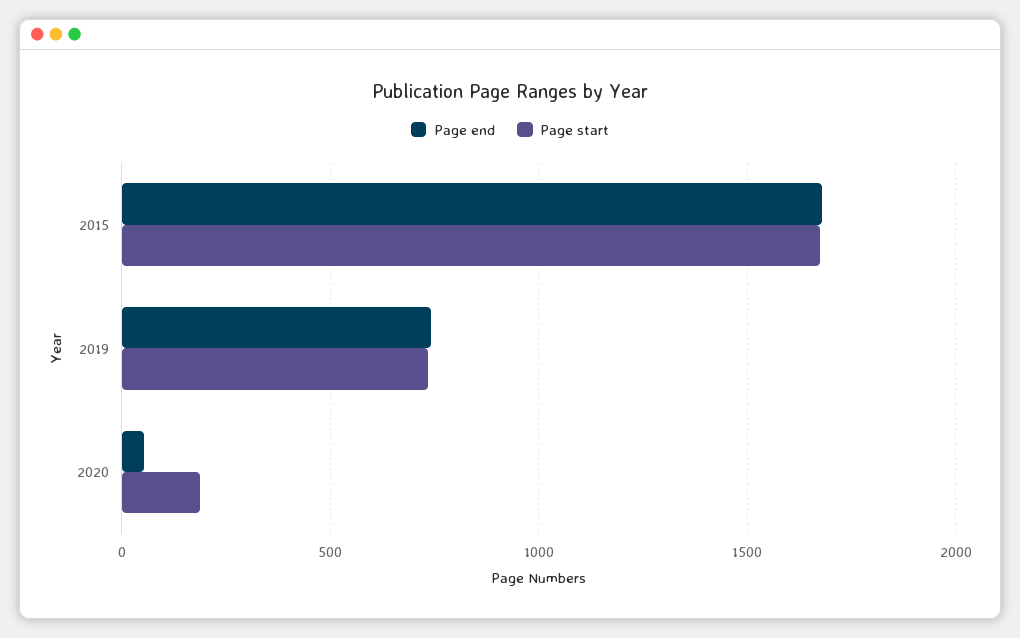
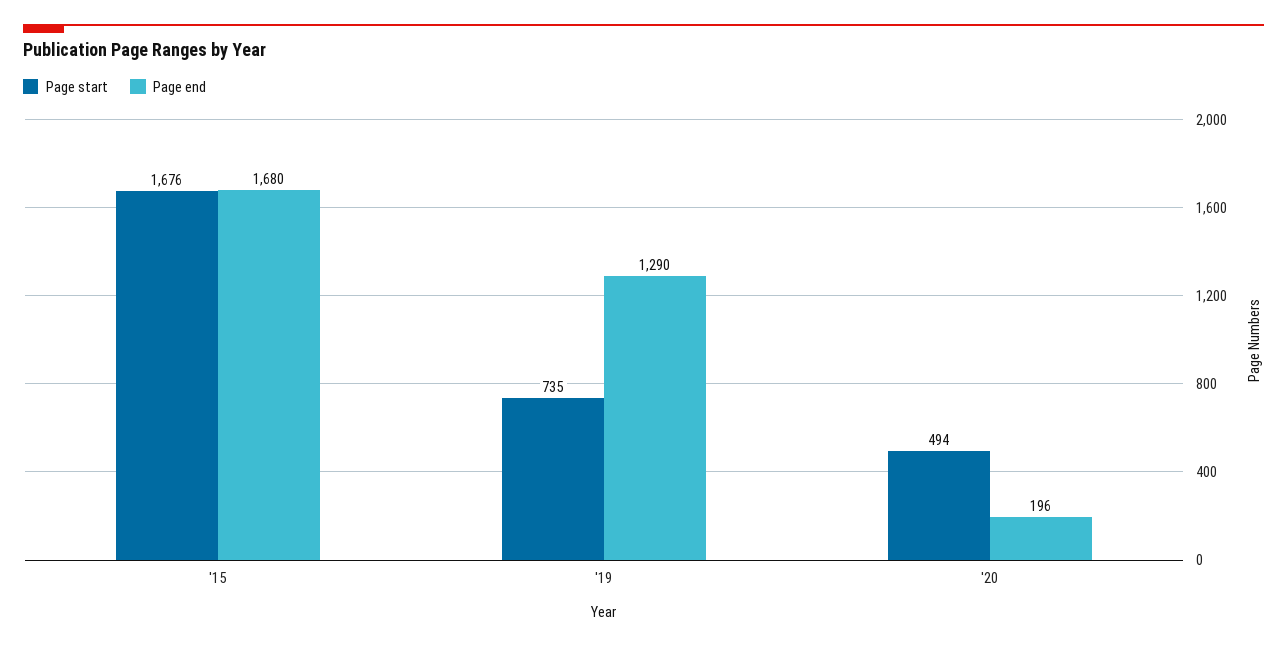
  {
    "Page end": {
      "2015": 1680,
-     "2019": 750,
+     "2019": 1290,
-     "2020": 50
+     "2020": 196
    },
    "Page start": {
      "2015": 1676,
      "2019": 735,
-     "2020": 200
+     "2020": 494
    }
  }

